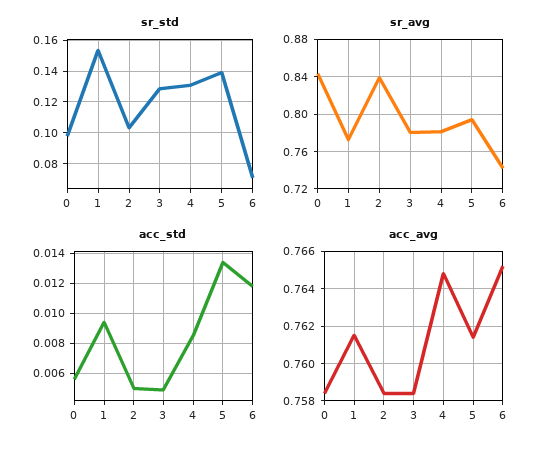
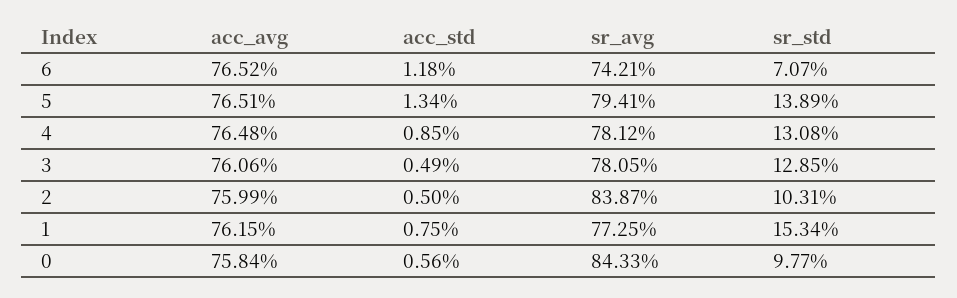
  {
    "sr_std": {
      "0": 0.0977,
      "1": 0.1534,
      "2": 0.1031,
      "3": 0.1285,
      "4": 0.1308,
      "5": 0.1389,
      "6": 0.0707
    },
    "sr_avg": {
      "0": 0.8433,
      "1": 0.7725,
      "2": 0.8387,
      "3": 0.7805,
      "4": 0.7812,
      "5": 0.7941,
      "6": 0.7421
    },
    "acc_std": {
      "0": 0.0056,
-     "1": 0.0095,
+     "1": 0.0075,
      "2": 0.005,
      "3": 0.0049,
      "4": 0.0085,
      "5": 0.0134,
      "6": 0.0118
    },
    "acc_avg": {
      "0": 0.7584,
      "1": 0.7615,
-     "2": 0.7585,
+     "2": 0.7599,
-     "3": 0.7585,
+     "3": 0.7606,
      "4": 0.7648,
-     "5": 0.7615,
+     "5": 0.7651,
      "6": 0.7652
    }
  }

